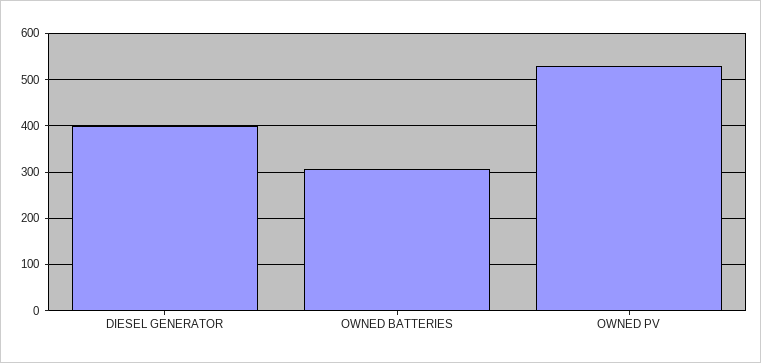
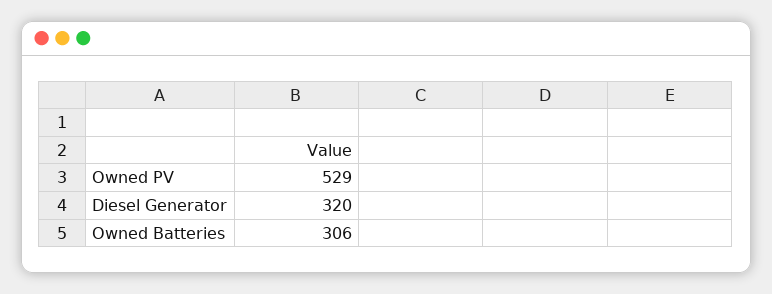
  {
-   "DIESEL GENERATOR": 400,
+   "DIESEL GENERATOR": 320,
    "OWNED BATTERIES": 306,
    "OWNED PV": 529
  }

